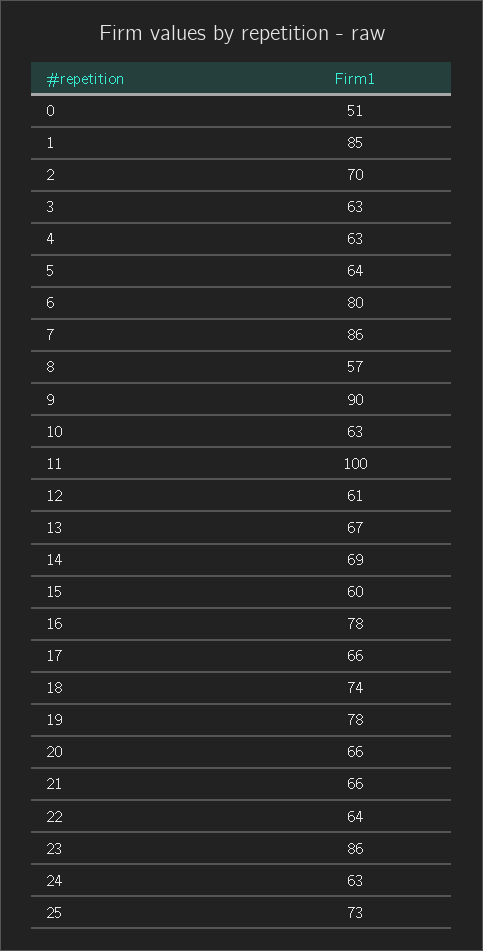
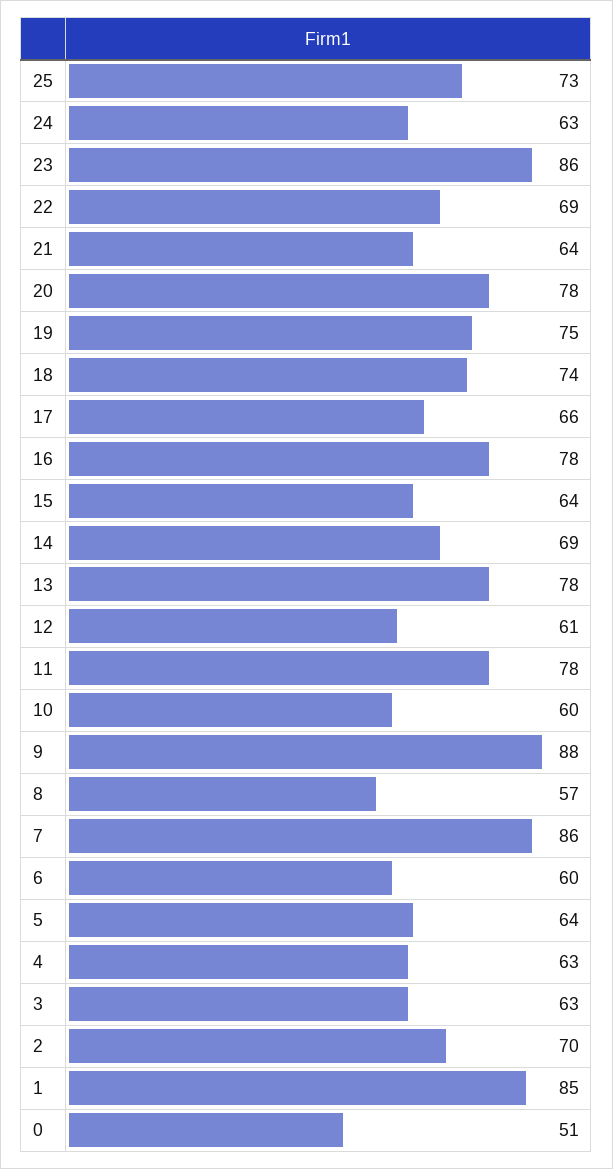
  {
    "0": 51,
    "1": 85,
    "2": 70,
    "3": 63,
    "4": 63,
    "5": 64,
-   "6": 80,
+   "6": 60,
    "7": 86,
    "8": 57,
-   "9": 90,
+   "9": 88,
-   "10": 63,
+   "10": 60,
-   "11": 100,
+   "11": 78,
    "12": 61,
-   "13": 67,
+   "13": 78,
    "14": 69,
-   "15": 60,
+   "15": 64,
    "16": 78,
    "17": 66,
    "18": 74,
-   "19": 78,
+   "19": 75,
-   "20": 66,
+   "20": 78,
-   "21": 66,
+   "21": 64,
-   "22": 64,
+   "22": 69,
    "23": 86,
    "24": 63,
    "25": 73
  }

